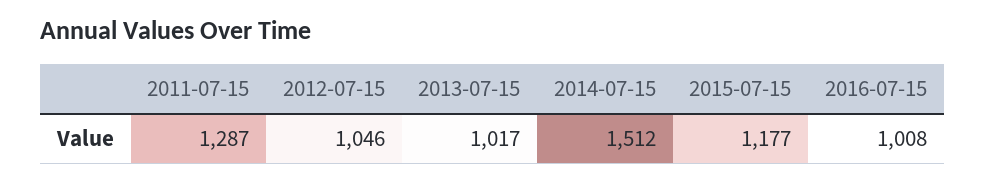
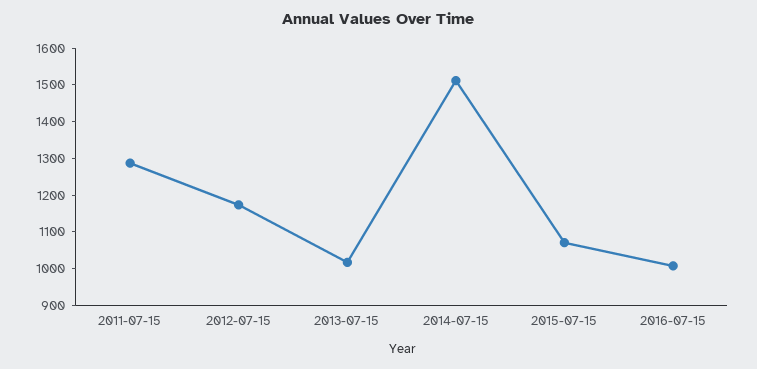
  {
    "2011-07-15": 1287,
-   "2012-07-15": 1046,
+   "2012-07-15": 1175,
    "2013-07-15": 1017,
    "2014-07-15": 1512,
-   "2015-07-15": 1177,
+   "2015-07-15": 1075,
    "2016-07-15": 1008
  }

